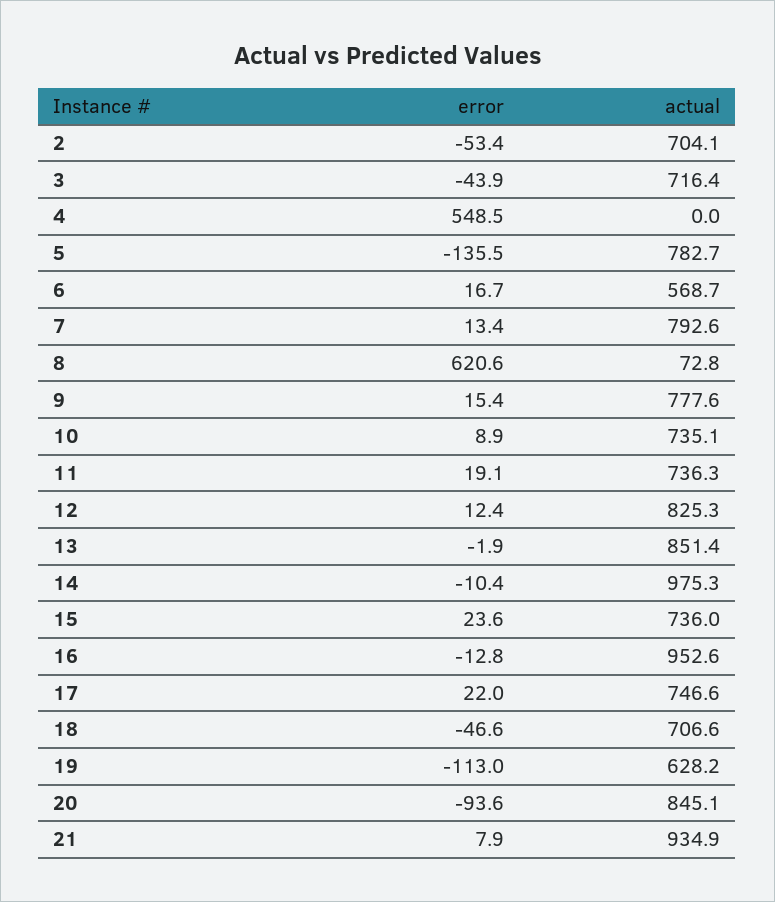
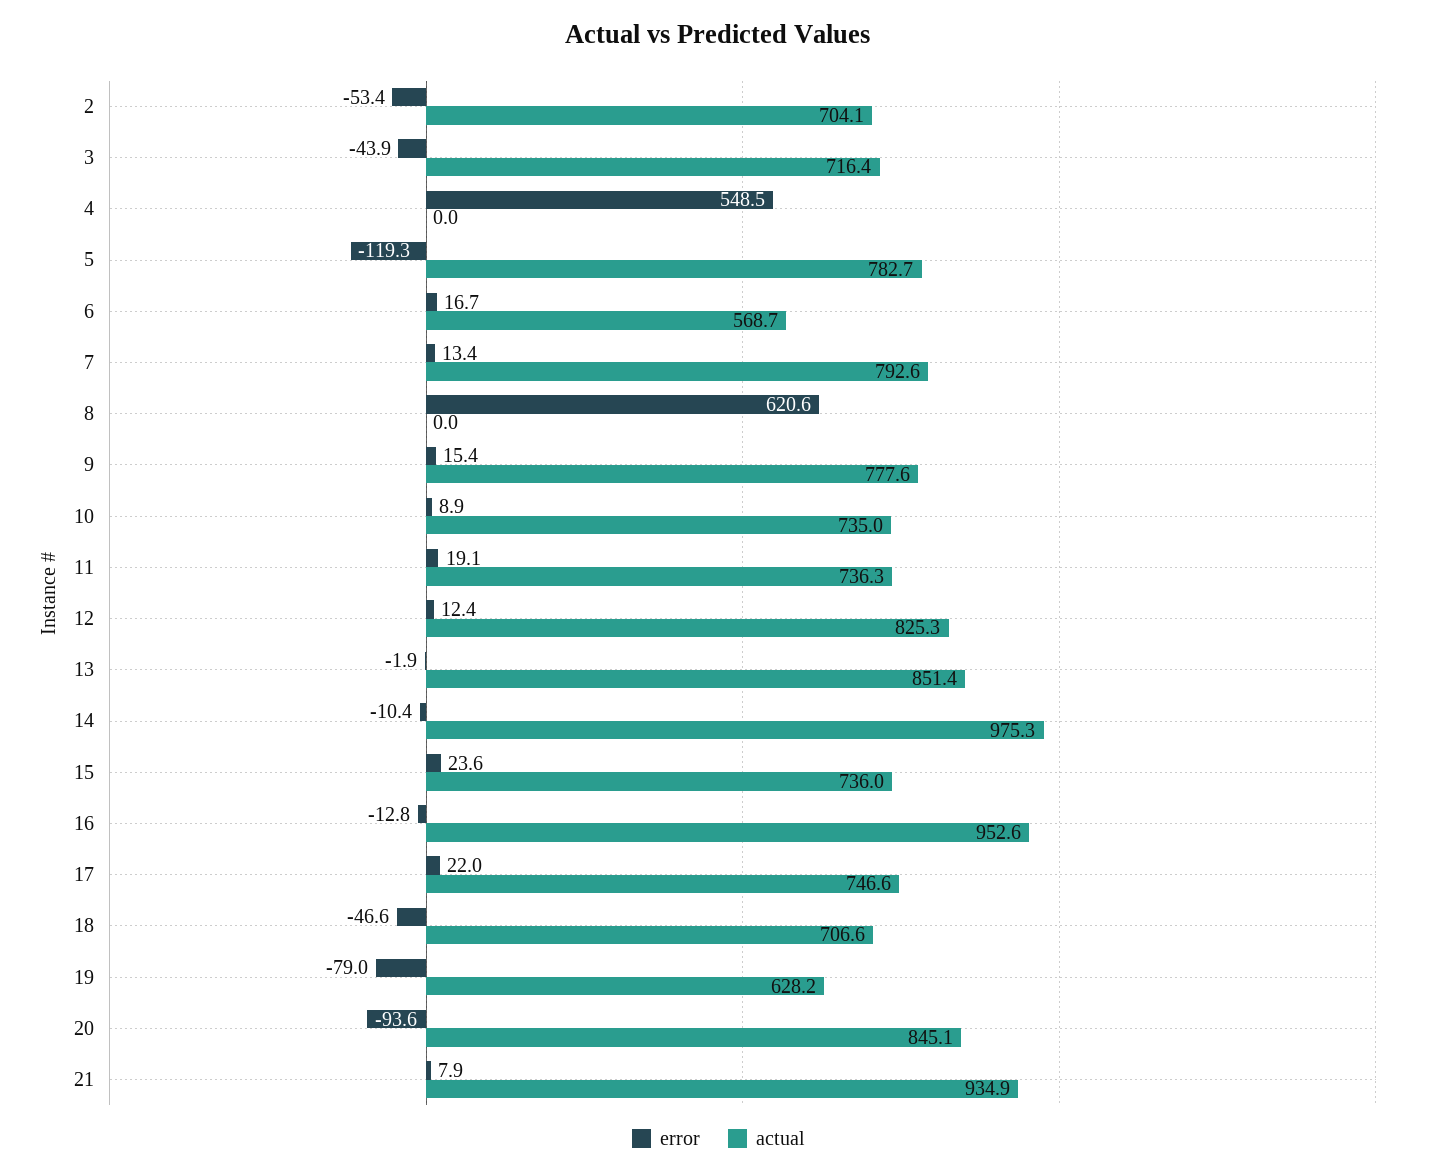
  {
    "error": {
      "2": -53.4,
      "3": -43.9,
      "4": 548.5,
-     "5": -135.5,
+     "5": -119.3,
      "6": 16.7,
      "7": 13.4,
      "8": 620.6,
      "9": 15.4,
      "10": 8.9,
      "11": 19.1,
      "12": 12.4,
      "13": -1.9,
      "14": -10.4,
      "15": 23.6,
      "16": -12.8,
      "17": 22,
      "18": -46.6,
-     "19": -113,
+     "19": -79,
      "20": -93.6,
      "21": 7.9
    },
    "actual": {
      "2": 704.1,
      "3": 716.4,
      "4": 0,
      "5": 782.7,
      "6": 568.7,
      "7": 792.6,
-     "8": 72.8,
+     "8": 0,
      "9": 777.6,
-     "10": 735.1,
+     "10": 735,
      "11": 736.3,
      "12": 825.3,
      "13": 851.4,
      "14": 975.3,
      "15": 736,
      "16": 952.6,
      "17": 746.6,
      "18": 706.6,
      "19": 628.2,
      "20": 845.1,
      "21": 934.9
    }
  }

